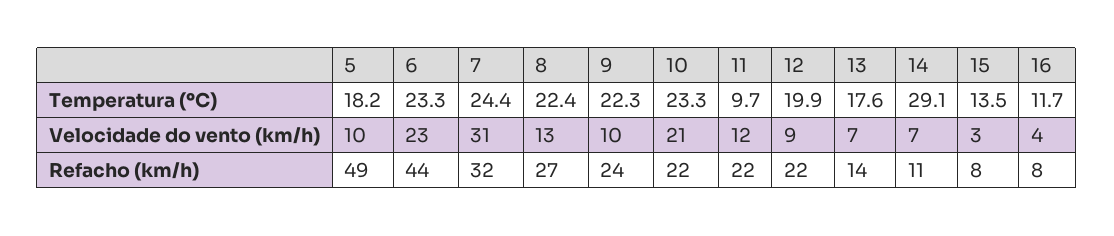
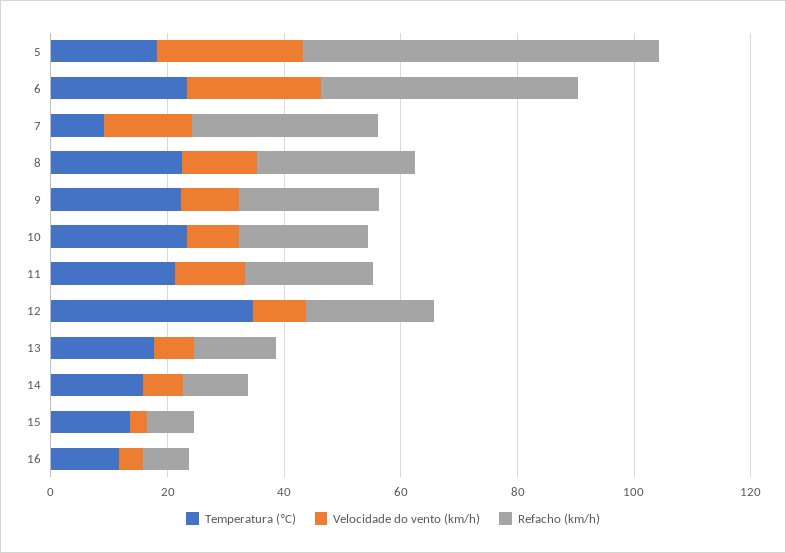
  {
    "Temperatura (ºC)": {
      "5": 18.2,
      "6": 23.3,
-     "7": 24.4,
+     "7": 10,
      "8": 22.4,
      "9": 22.3,
      "10": 23.3,
-     "11": 9.7,
+     "11": 20,
-     "12": 19.9,
+     "12": 35,
      "13": 17.6,
-     "14": 29.1,
+     "14": 15,
      "15": 13.5,
      "16": 11.7
    },
    "Velocidade do vento (km/h)": {
-     "5": 10,
+     "5": 25,
      "6": 23,
-     "7": 31,
+     "7": 15,
      "8": 13,
      "9": 10,
-     "10": 21,
+     "10": 10,
      "11": 12,
      "12": 9,
      "13": 7,
      "14": 7,
      "15": 3,
      "16": 4
    },
    "Refacho (km/h)": {
-     "5": 49,
+     "5": 60,
      "6": 44,
      "7": 32,
      "8": 27,
      "9": 24,
      "10": 22,
      "11": 22,
      "12": 22,
      "13": 14,
      "14": 11,
      "15": 8,
      "16": 8
    }
  }

